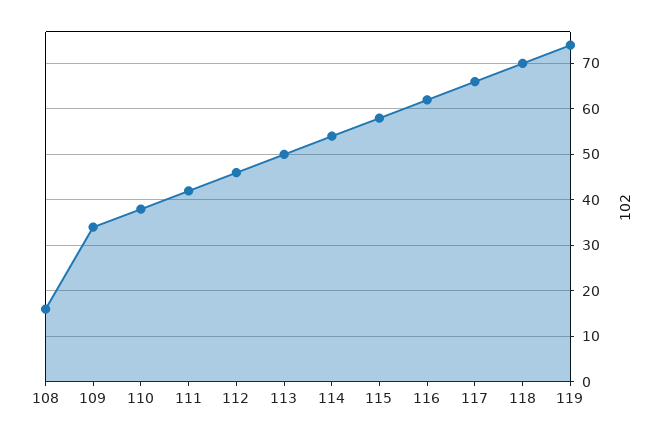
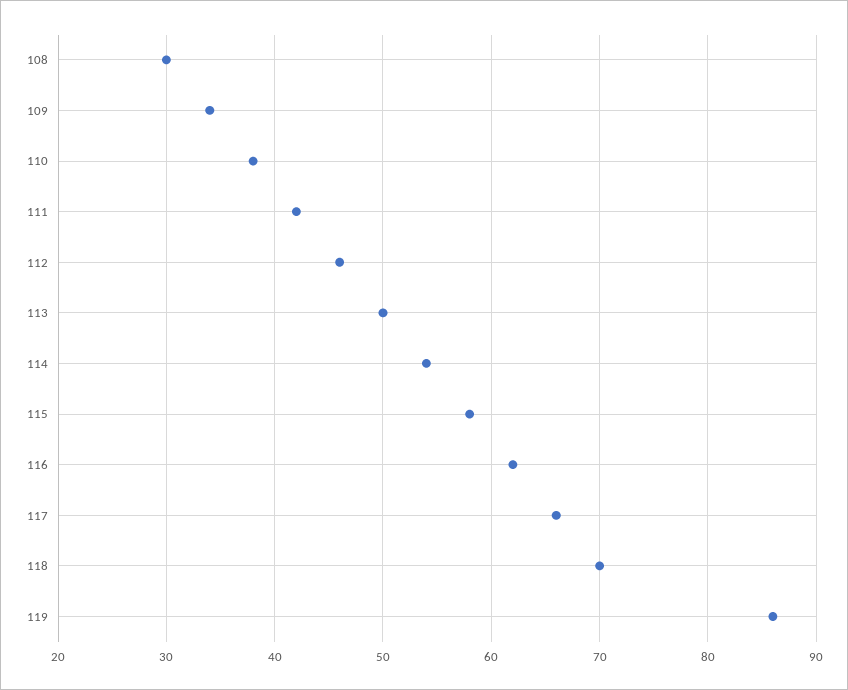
  {
-   "108": 15,
+   "108": 30,
    "109": 34,
    "110": 38,
    "111": 42,
    "112": 46,
    "113": 50,
    "114": 54,
    "115": 58,
    "116": 62,
    "117": 66,
    "118": 70,
-   "119": 75
+   "119": 86
  }

